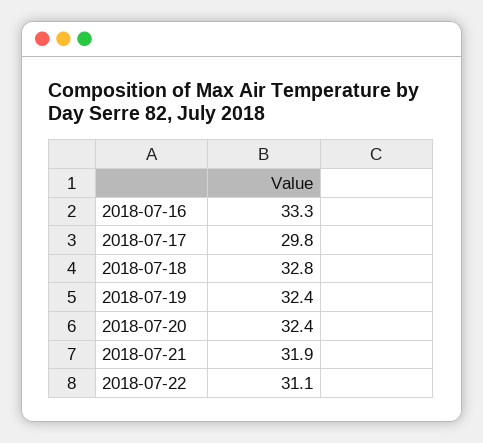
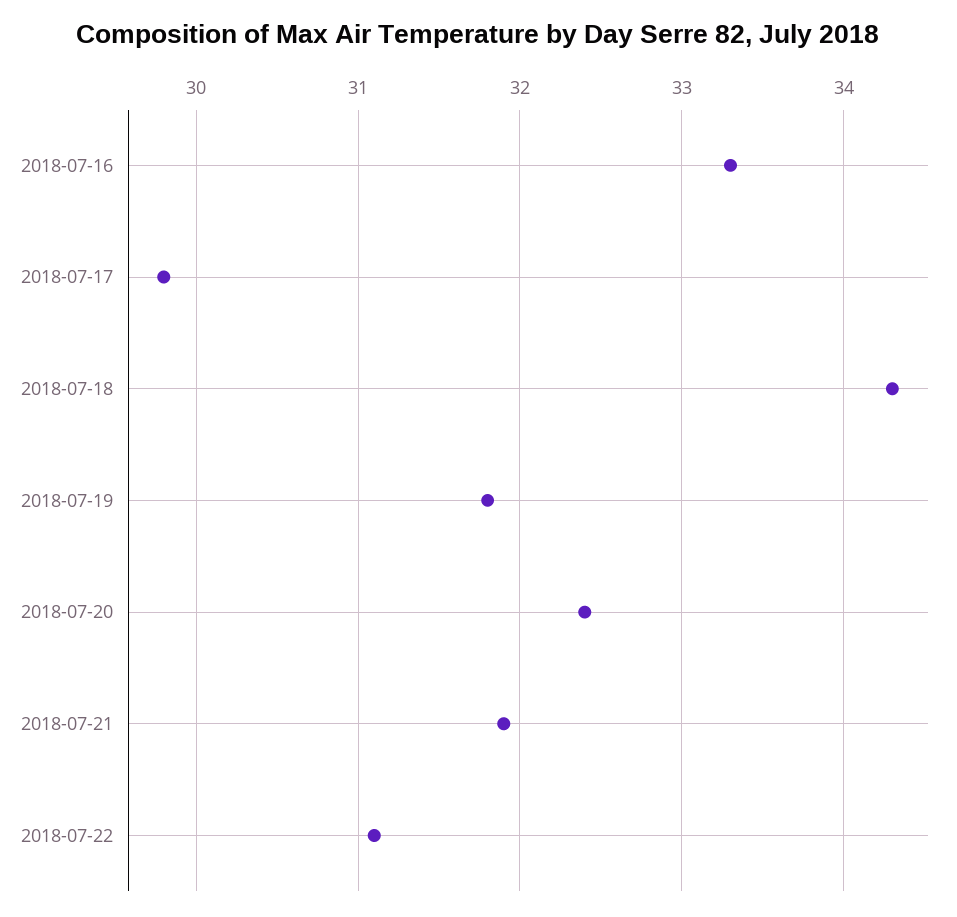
  {
    "2018-07-16": 33.3,
    "2018-07-17": 29.8,
-   "2018-07-18": 32.8,
+   "2018-07-18": 34.3,
-   "2018-07-19": 32.4,
+   "2018-07-19": 31.8,
    "2018-07-20": 32.4,
    "2018-07-21": 31.9,
    "2018-07-22": 31.1
  }

